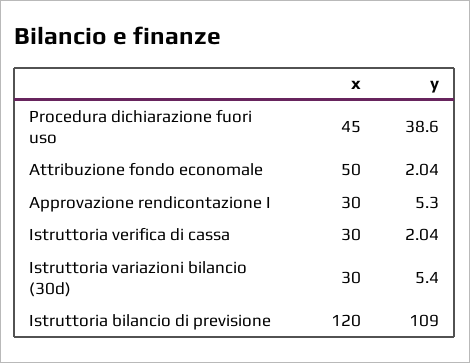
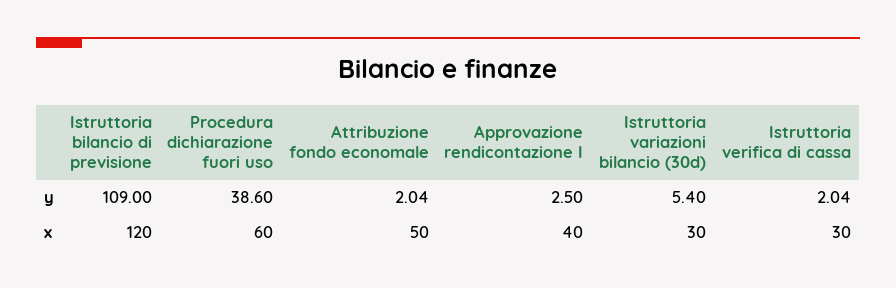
  {
    "x": {
-     "Procedura dichiarazione fuori uso": 45,
+     "Procedura dichiarazione fuori uso": 60,
      "Attribuzione fondo economale": 50,
-     "Approvazione rendicontazione I": 30,
+     "Approvazione rendicontazione I": 40,
      "Istruttoria verifica di cassa": 30,
      "Istruttoria variazioni bilancio (30d)": 30,
      "Istruttoria bilancio di previsione": 120
    },
    "y": {
      "Procedura dichiarazione fuori uso": 38.6,
      "Attribuzione fondo economale": 2.04,
-     "Approvazione rendicontazione I": 5.3,
+     "Approvazione rendicontazione I": 2.5,
      "Istruttoria verifica di cassa": 2.04,
      "Istruttoria variazioni bilancio (30d)": 5.4,
      "Istruttoria bilancio di previsione": 109
    }
  }

